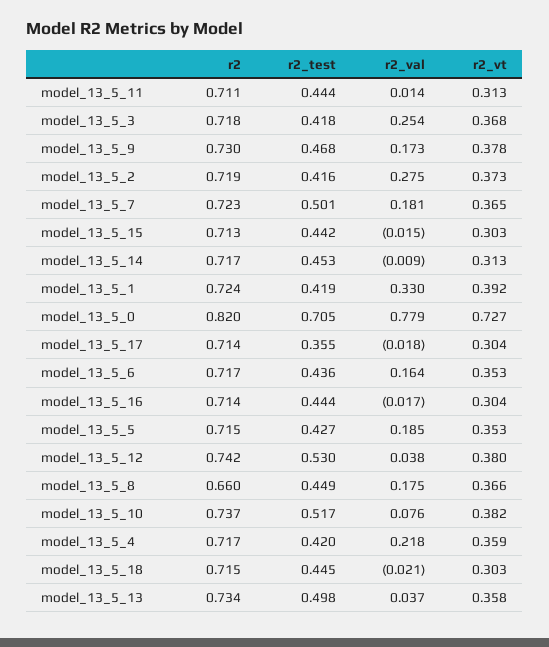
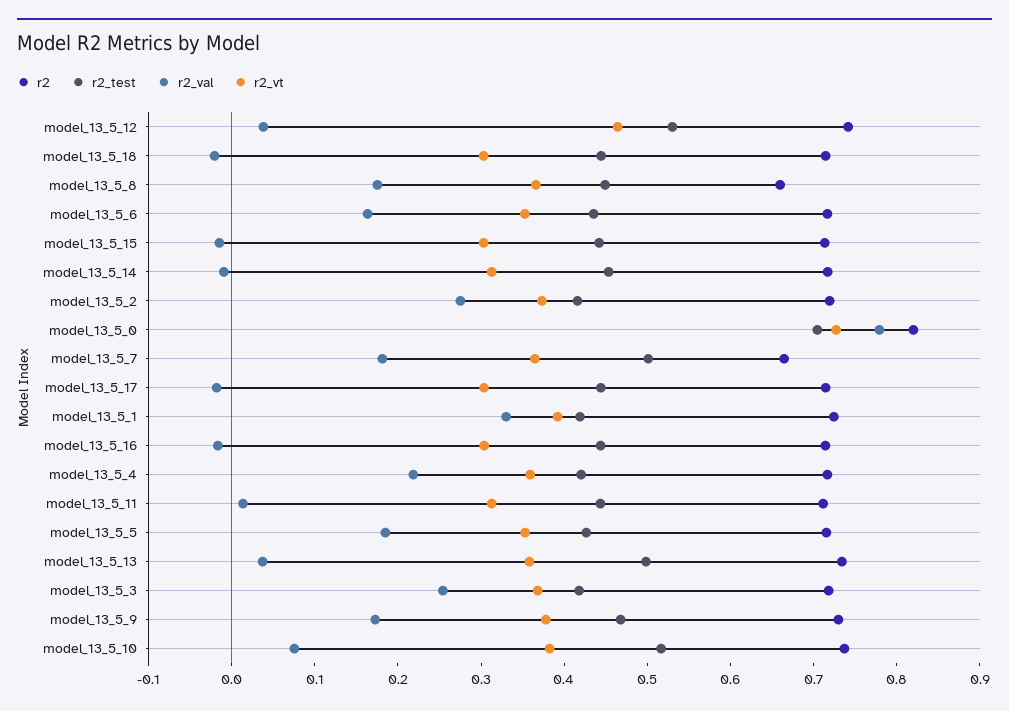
  {
    "r2": {
      "model_13_5_11": 0.711,
      "model_13_5_3": 0.718,
      "model_13_5_9": 0.73,
      "model_13_5_2": 0.719,
-     "model_13_5_7": 0.723,
+     "model_13_5_7": 0.66,
      "model_13_5_15": 0.713,
      "model_13_5_14": 0.717,
      "model_13_5_1": 0.724,
      "model_13_5_0": 0.82,
      "model_13_5_17": 0.714,
      "model_13_5_6": 0.717,
      "model_13_5_16": 0.714,
      "model_13_5_5": 0.715,
      "model_13_5_12": 0.742,
      "model_13_5_8": 0.66,
      "model_13_5_10": 0.737,
      "model_13_5_4": 0.717,
      "model_13_5_18": 0.715,
      "model_13_5_13": 0.734
    },
    "r2_test": {
      "model_13_5_11": 0.444,
      "model_13_5_3": 0.418,
      "model_13_5_9": 0.468,
      "model_13_5_2": 0.416,
      "model_13_5_7": 0.501,
      "model_13_5_15": 0.442,
      "model_13_5_14": 0.453,
      "model_13_5_1": 0.419,
      "model_13_5_0": 0.705,
-     "model_13_5_17": 0.355,
+     "model_13_5_17": 0.44,
      "model_13_5_6": 0.436,
      "model_13_5_16": 0.444,
      "model_13_5_5": 0.427,
      "model_13_5_12": 0.53,
      "model_13_5_8": 0.449,
      "model_13_5_10": 0.517,
      "model_13_5_4": 0.42,
      "model_13_5_18": 0.445,
      "model_13_5_13": 0.498
    },
    "r2_val": {
      "model_13_5_11": 0.014,
      "model_13_5_3": 0.254,
      "model_13_5_9": 0.173,
      "model_13_5_2": 0.275,
      "model_13_5_7": 0.181,
      "model_13_5_15": -0.015,
      "model_13_5_14": -0.009,
      "model_13_5_1": 0.33,
      "model_13_5_0": 0.779,
      "model_13_5_17": -0.018,
      "model_13_5_6": 0.164,
      "model_13_5_16": -0.017,
      "model_13_5_5": 0.185,
      "model_13_5_12": 0.038,
      "model_13_5_8": 0.175,
      "model_13_5_10": 0.076,
      "model_13_5_4": 0.218,
      "model_13_5_18": -0.021,
      "model_13_5_13": 0.037
    },
    "r2_vt": {
      "model_13_5_11": 0.313,
      "model_13_5_3": 0.368,
      "model_13_5_9": 0.378,
      "model_13_5_2": 0.373,
      "model_13_5_7": 0.365,
      "model_13_5_15": 0.303,
      "model_13_5_14": 0.313,
      "model_13_5_1": 0.392,
      "model_13_5_0": 0.727,
      "model_13_5_17": 0.304,
      "model_13_5_6": 0.353,
      "model_13_5_16": 0.304,
      "model_13_5_5": 0.353,
-     "model_13_5_12": 0.38,
+     "model_13_5_12": 0.46,
      "model_13_5_8": 0.366,
      "model_13_5_10": 0.382,
      "model_13_5_4": 0.359,
      "model_13_5_18": 0.303,
      "model_13_5_13": 0.358
    }
  }

